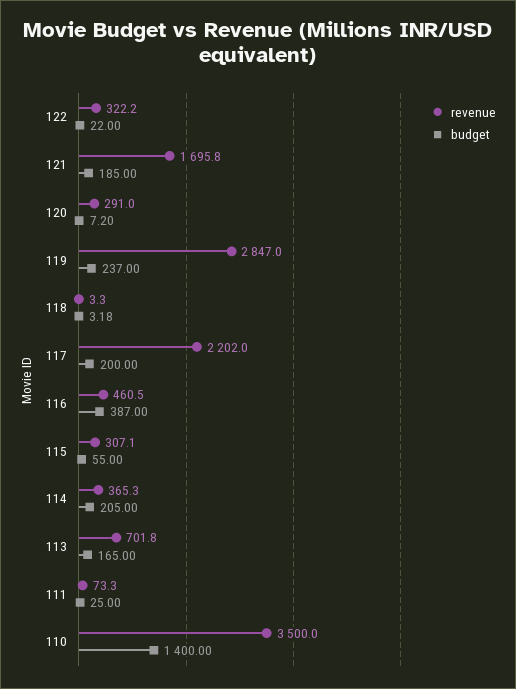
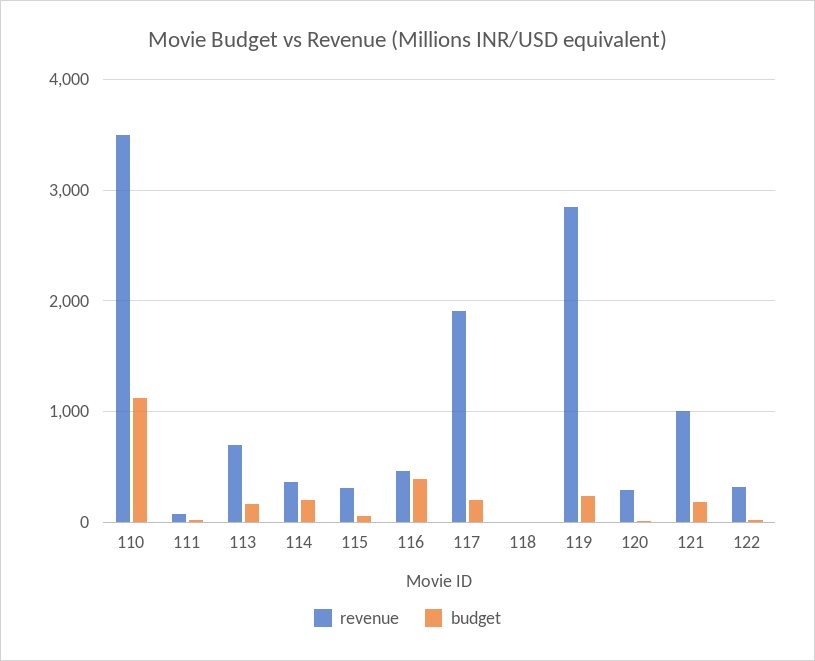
  {
    "revenue": {
      "122": 322.2,
-     "121": 1695.8,
+     "121": 1000,
      "120": 291,
      "119": 2847,
      "118": 3.3,
-     "117": 2202,
+     "117": 1900,
      "116": 460.5,
      "115": 307.1,
      "114": 365.3,
      "113": 701.8,
      "111": 73.3,
      "110": 3500
    },
    "budget": {
      "122": 22,
      "121": 185,
      "120": 7.2,
      "119": 237,
      "118": 3.18,
      "117": 200,
      "116": 387,
      "115": 55,
      "114": 205,
      "113": 165,
      "111": 25,
-     "110": 1400
+     "110": 1100
    }
  }

